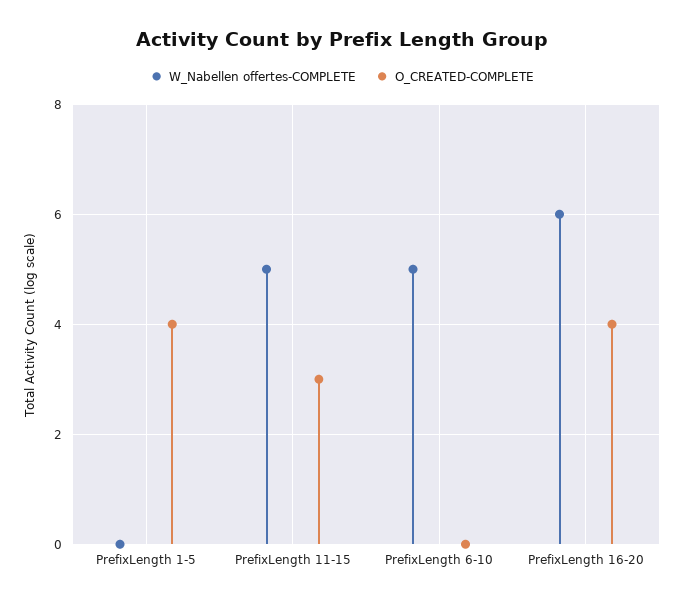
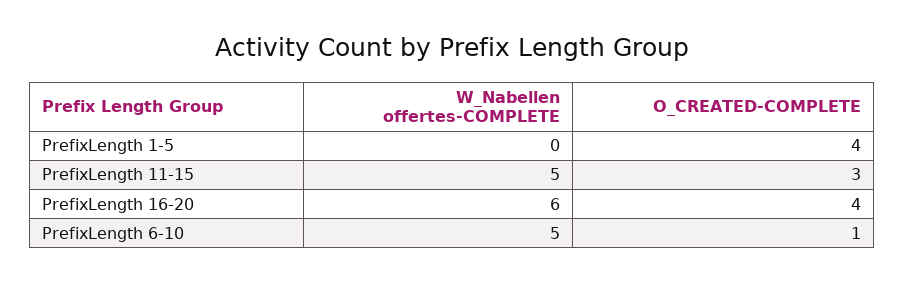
  {
    "W_Nabellen offertes-COMPLETE": {
      "PrefixLength 1-5": 0,
      "PrefixLength 11-15": 5,
      "PrefixLength 6-10": 5,
      "PrefixLength 16-20": 6
    },
    "O_CREATED-COMPLETE": {
      "PrefixLength 1-5": 4,
      "PrefixLength 11-15": 3,
-     "PrefixLength 6-10": 0,
+     "PrefixLength 6-10": 1,
      "PrefixLength 16-20": 4
    }
  }

